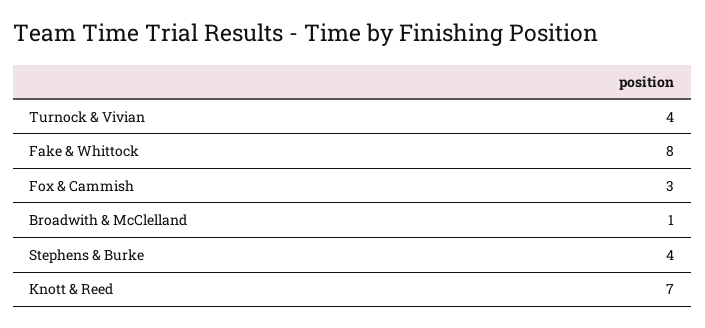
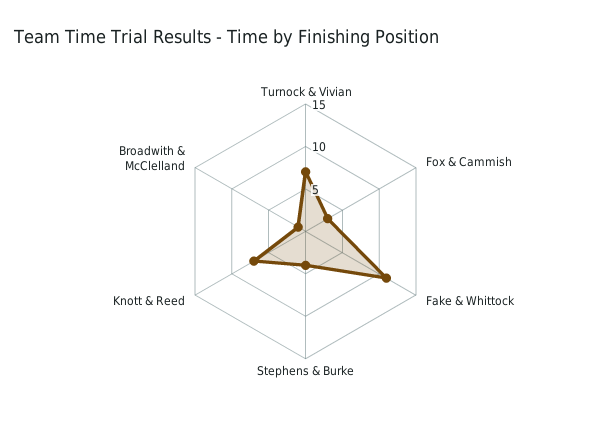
  {
-   "Turnock & Vivian": 4,
+   "Turnock & Vivian": 7,
-   "Fake & Whittock": 8,
+   "Fake & Whittock": 11,
    "Fox & Cammish": 3,
    "Broadwith & McClelland": 1,
    "Stephens & Burke": 4,
    "Knott & Reed": 7
  }

